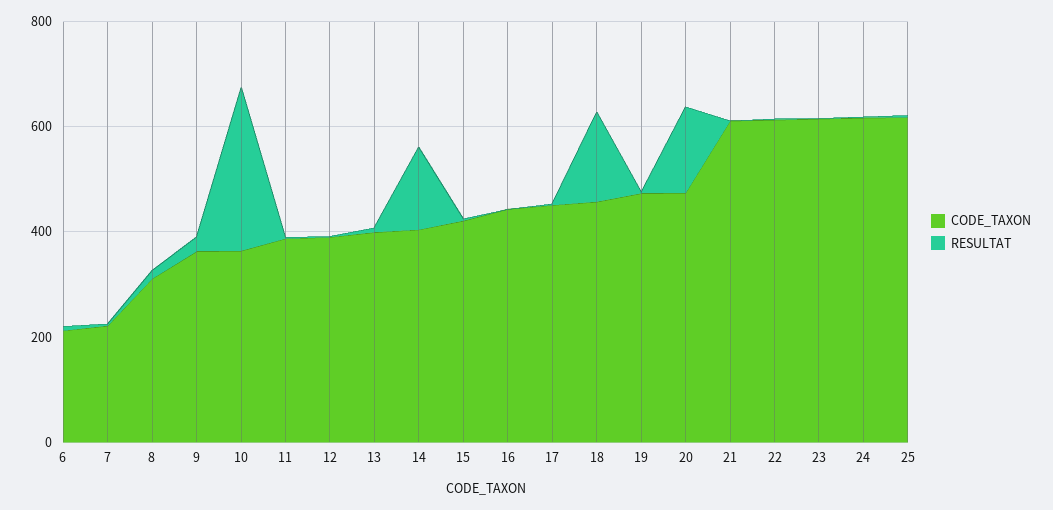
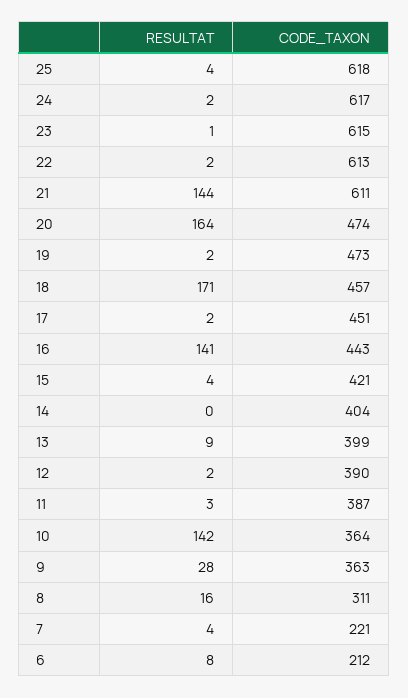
  {
    "CODE_TAXON": {
      "6": 212,
      "7": 221,
      "8": 311,
      "9": 363,
      "10": 364,
      "11": 387,
      "12": 390,
      "13": 399,
      "14": 404,
      "15": 421,
      "16": 443,
      "17": 451,
      "18": 457,
      "19": 473,
      "20": 474,
      "21": 611,
      "22": 613,
      "23": 615,
      "24": 617,
      "25": 618
    },
    "RESULTAT": {
      "6": 8,
      "7": 4,
      "8": 16,
      "9": 28,
-     "10": 300,
+     "10": 142,
      "11": 3,
      "12": 2,
      "13": 9,
-     "14": 150,
+     "14": 0,
      "15": 4,
-     "16": 0,
+     "16": 141,
      "17": 2,
      "18": 171,
      "19": 2,
      "20": 164,
-     "21": 0,
+     "21": 144,
      "22": 2,
      "23": 1,
      "24": 2,
      "25": 4
    }
  }

